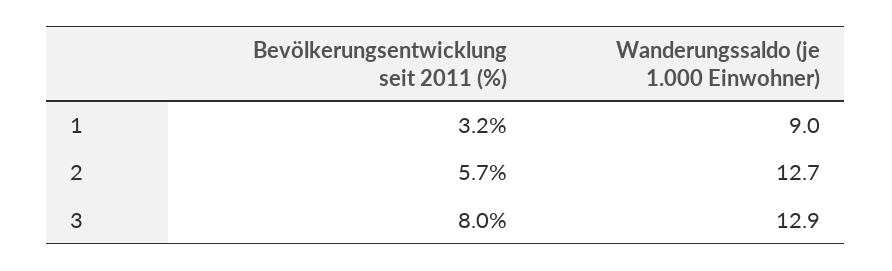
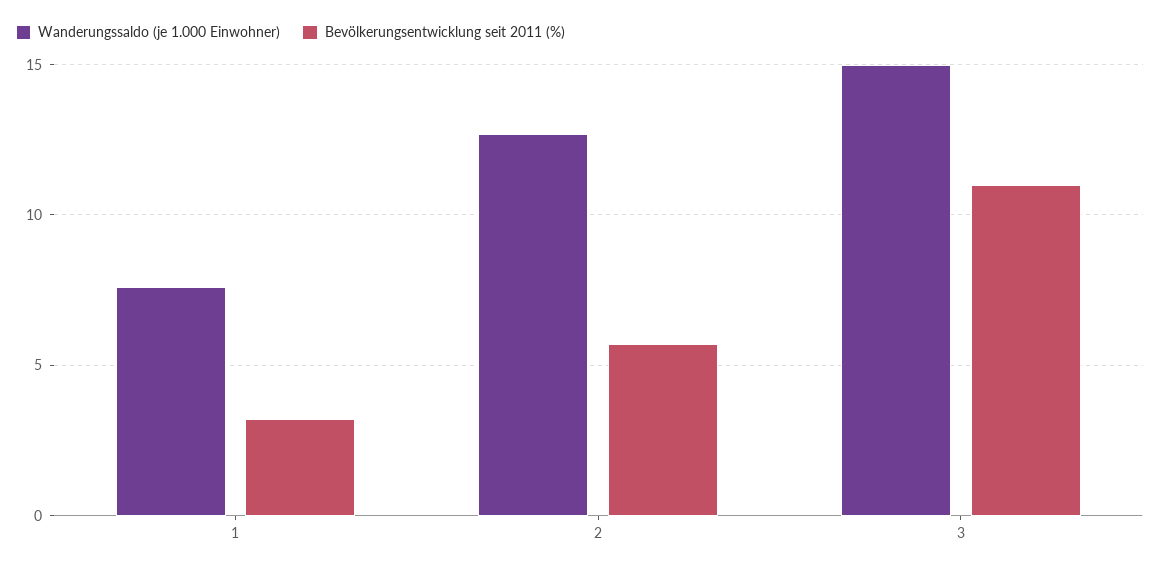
  {
    "Bevölkerungsentwicklung seit 2011 (%)": {
      "1": 3.2,
      "2": 5.7,
-     "3": 8
+     "3": 11
    },
    "Wanderungssaldo (je 1.000 Einwohner)": {
-     "1": 9,
+     "1": 7.5,
      "2": 12.7,
-     "3": 12.9
+     "3": 15
    }
  }

